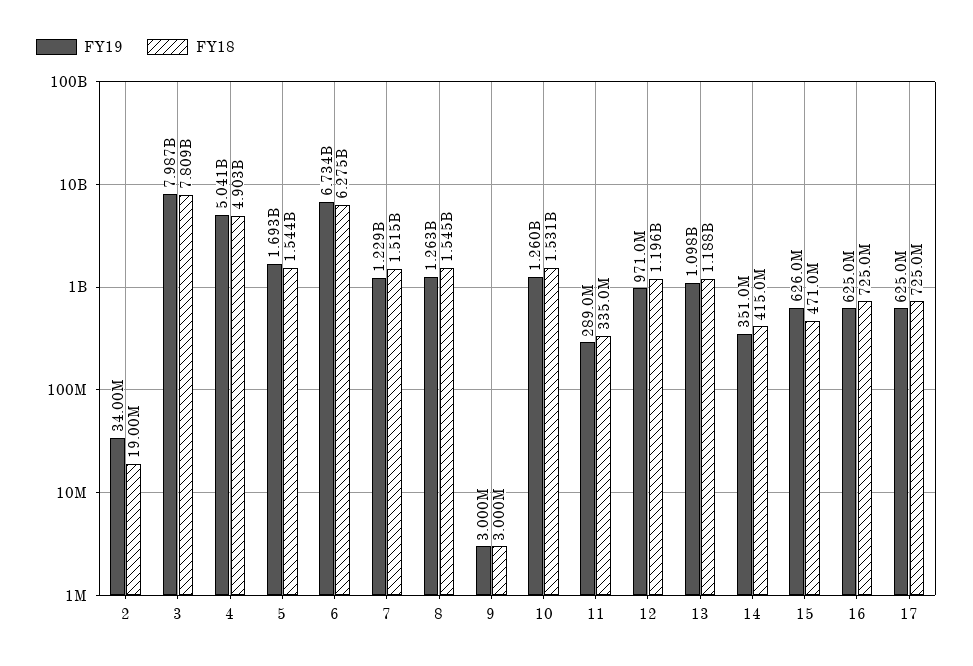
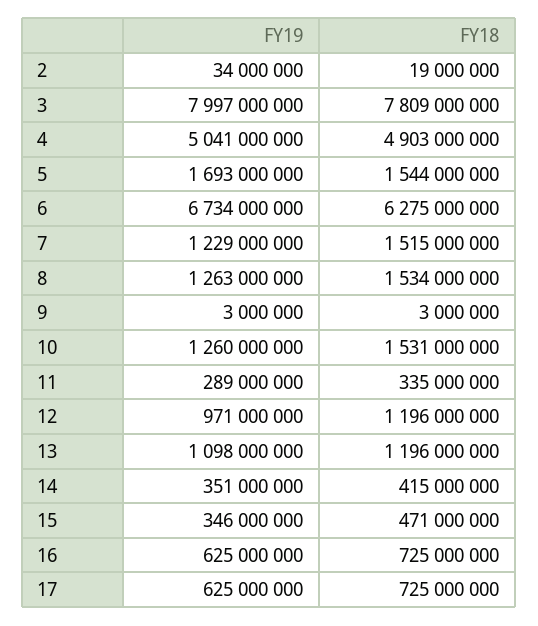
  {
    "FY19": {
      "2": 34000000,
-     "3": 7987000000,
+     "3": 7997000000,
      "4": 5041000000,
      "5": 1693000000,
      "6": 6734000000,
      "7": 1229000000,
      "8": 1263000000,
      "9": 3000000,
      "10": 1260000000,
      "11": 289000000,
      "12": 971000000,
      "13": 1098000000,
      "14": 351000000,
-     "15": 626000000,
+     "15": 346000000,
      "16": 625000000,
      "17": 625000000
    },
    "FY18": {
      "2": 19000000,
      "3": 7809000000,
      "4": 4903000000,
      "5": 1544000000,
      "6": 6275000000,
      "7": 1515000000,
-     "8": 1545000000,
+     "8": 1534000000,
      "9": 3000000,
      "10": 1531000000,
      "11": 335000000,
      "12": 1196000000,
-     "13": 1188000000,
+     "13": 1196000000,
      "14": 415000000,
      "15": 471000000,
      "16": 725000000,
      "17": 725000000
    }
  }

